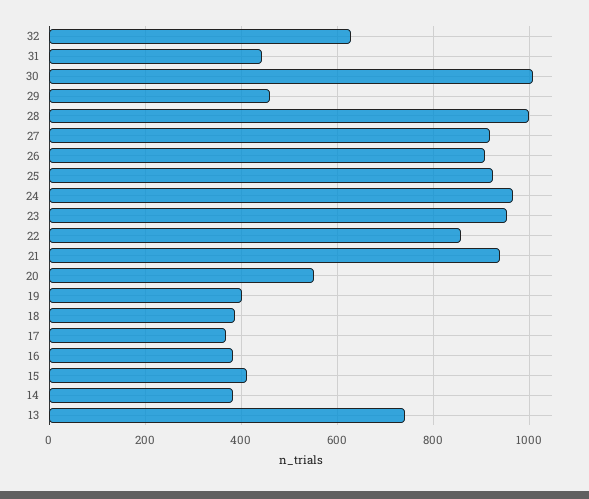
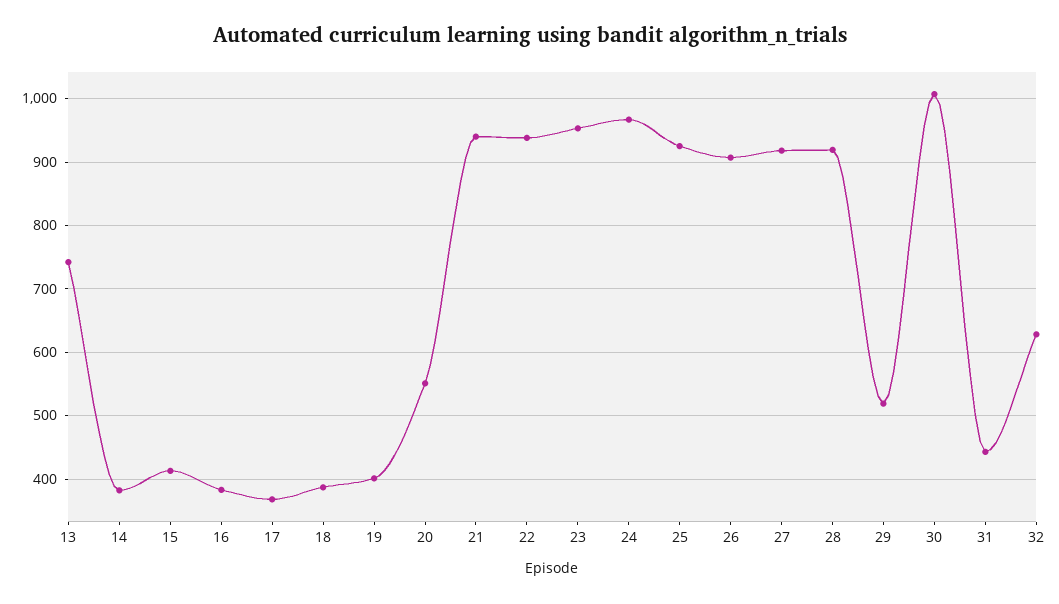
  {
    "32": 630,
    "31": 440,
    "30": 1010,
-   "29": 460,
+   "29": 520,
-   "28": 1000,
+   "28": 920,
    "27": 920,
    "26": 910,
    "25": 930,
    "24": 970,
    "23": 950,
-   "22": 860,
+   "22": 940,
    "21": 940,
    "20": 550,
    "19": 400,
    "18": 390,
    "17": 370,
    "16": 380,
    "15": 410,
    "14": 380,
    "13": 740
  }

